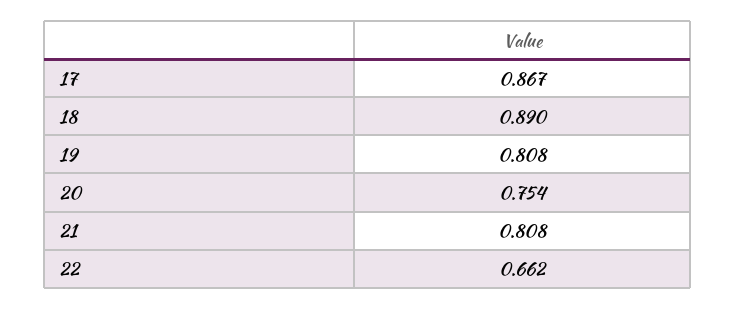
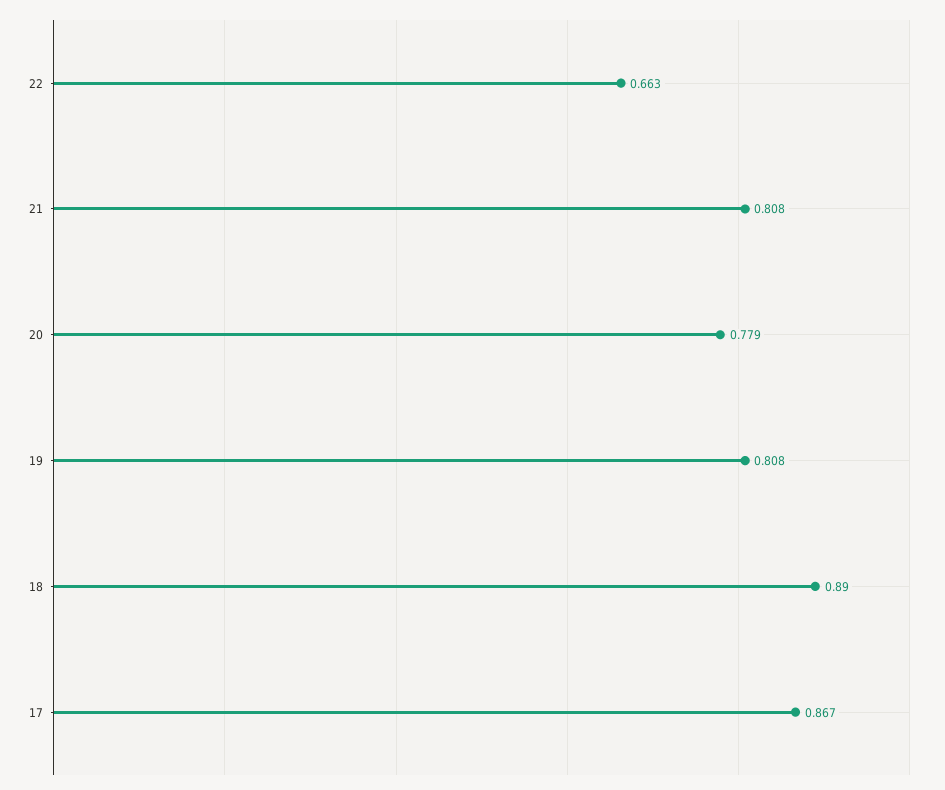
  {
    "17": 0.867,
    "18": 0.89,
    "19": 0.808,
-   "20": 0.754,
+   "20": 0.779,
    "21": 0.808,
-   "22": 0.662
+   "22": 0.663
  }

